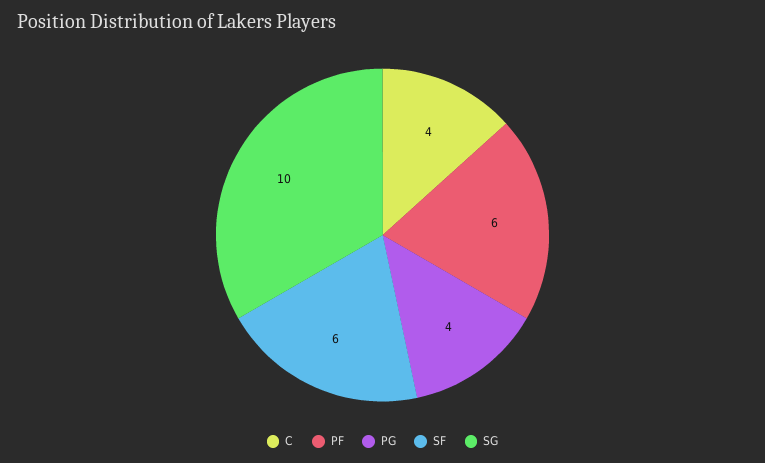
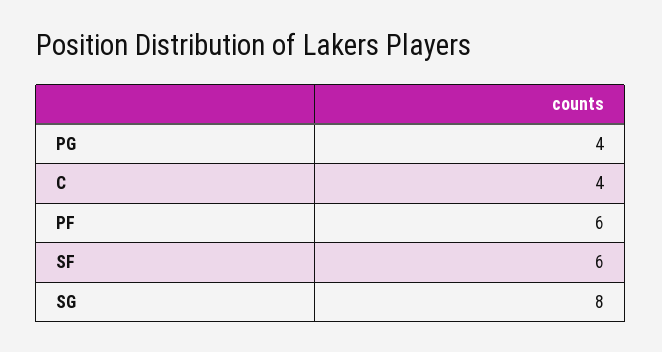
  {
    "C": 4,
    "PF": 6,
    "PG": 4,
    "SF": 6,
-   "SG": 10
+   "SG": 8
  }

